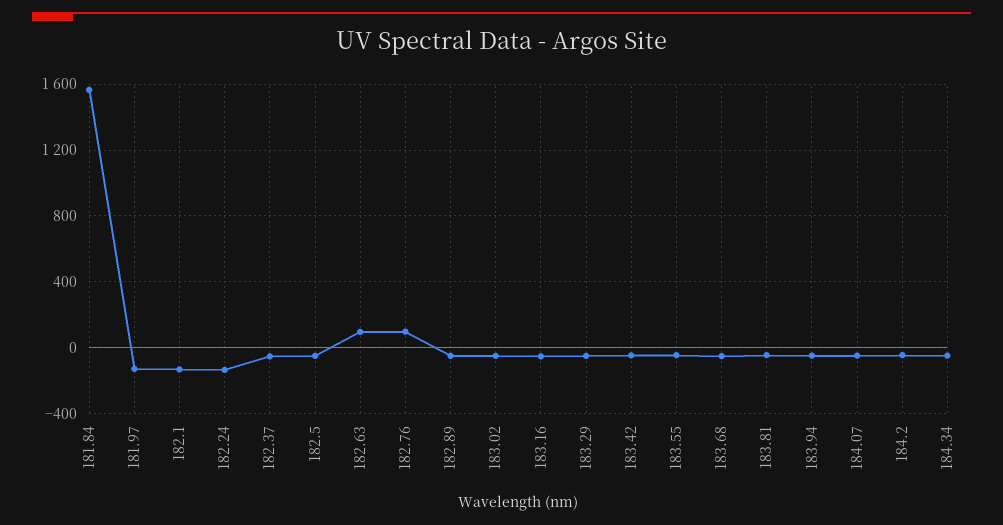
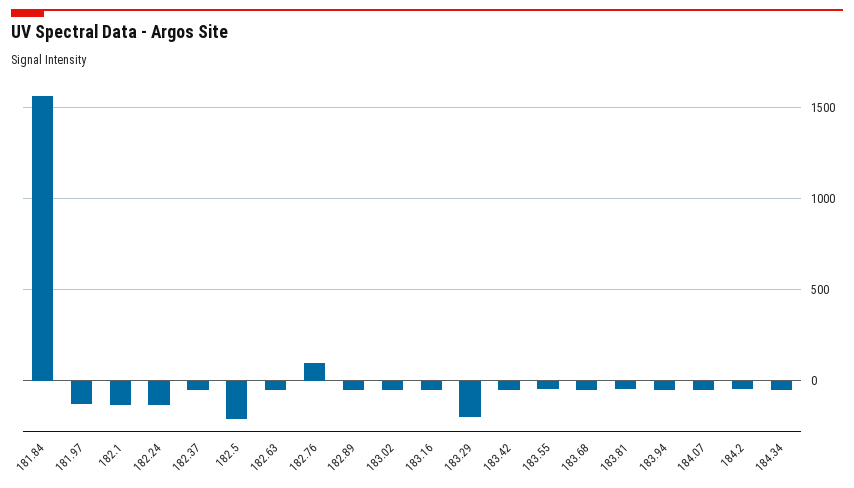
  {
    "181.84": 1550,
    "181.97": -150,
    "182.1": -150,
    "182.24": -150,
    "182.37": -50,
-   "182.5": -50,
+   "182.5": -200,
-   "182.63": 100,
+   "182.63": -50,
    "182.76": 100,
    "182.89": -50,
    "183.02": -50,
    "183.16": -50,
-   "183.29": -50,
+   "183.29": -200,
    "183.42": -50,
    "183.55": -50,
    "183.68": -50,
    "183.81": -50,
    "183.94": -50,
    "184.07": -50,
    "184.2": -50,
    "184.34": -50
  }

